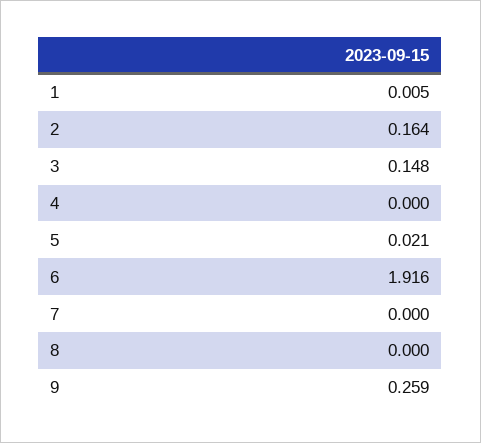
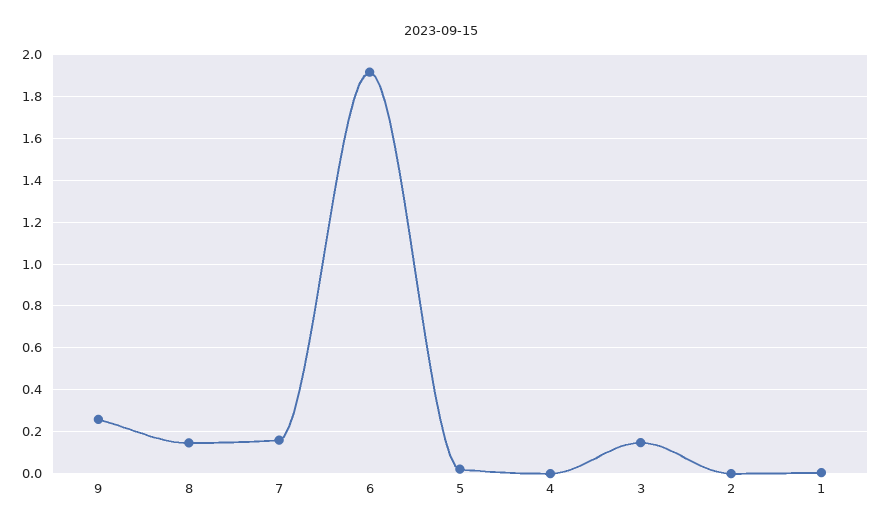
  {
    "1": 0.005,
-   "2": 0.164,
+   "2": 0,
    "3": 0.148,
    "4": 0,
    "5": 0.021,
    "6": 1.916,
-   "7": 0,
+   "7": 0.15,
-   "8": 0,
+   "8": 0.15,
    "9": 0.259
  }

